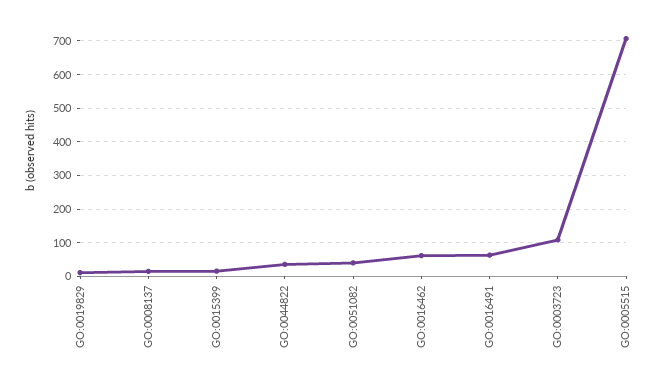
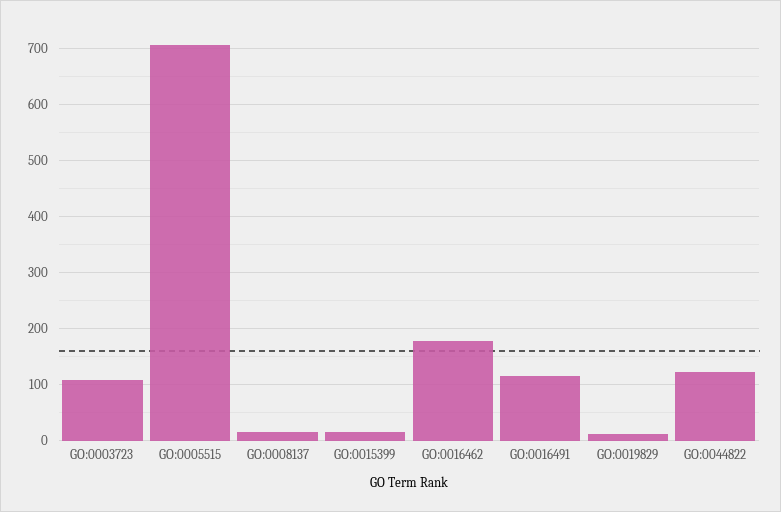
  {
    "GO:0019829": 20,
    "GO:0008137": 20,
    "GO:0015399": 20,
-   "GO:0044822": 40,
+   "GO:0044822": 120,
-   "GO:0051082": 40,
-   "GO:0016462": 60,
+   "GO:0016462": 180,
-   "GO:0016491": 60,
+   "GO:0016491": 120,
    "GO:0003723": 100,
    "GO:0005515": 700
  }

